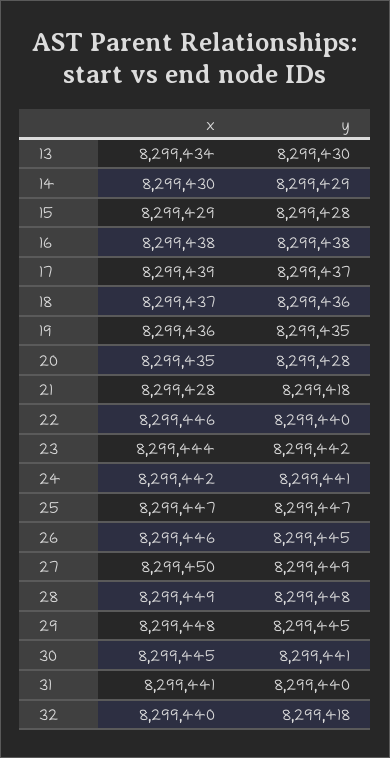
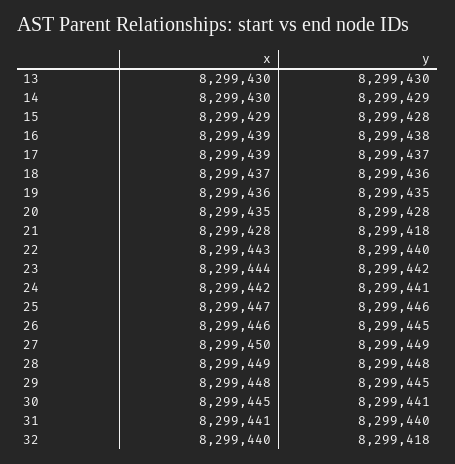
  {
    "x": {
-     "13": 8299434,
+     "13": 8299430,
      "14": 8299430,
      "15": 8299429,
-     "16": 8299438,
+     "16": 8299439,
      "17": 8299439,
      "18": 8299437,
      "19": 8299436,
      "20": 8299435,
      "21": 8299428,
-     "22": 8299446,
+     "22": 8299443,
      "23": 8299444,
      "24": 8299442,
      "25": 8299447,
      "26": 8299446,
      "27": 8299450,
      "28": 8299449,
      "29": 8299448,
      "30": 8299445,
      "31": 8299441,
      "32": 8299440
    },
    "y": {
      "13": 8299430,
      "14": 8299429,
      "15": 8299428,
      "16": 8299438,
      "17": 8299437,
      "18": 8299436,
      "19": 8299435,
      "20": 8299428,
      "21": 8299418,
      "22": 8299440,
      "23": 8299442,
      "24": 8299441,
-     "25": 8299447,
+     "25": 8299446,
      "26": 8299445,
      "27": 8299449,
      "28": 8299448,
      "29": 8299445,
      "30": 8299441,
      "31": 8299440,
      "32": 8299418
    }
  }

